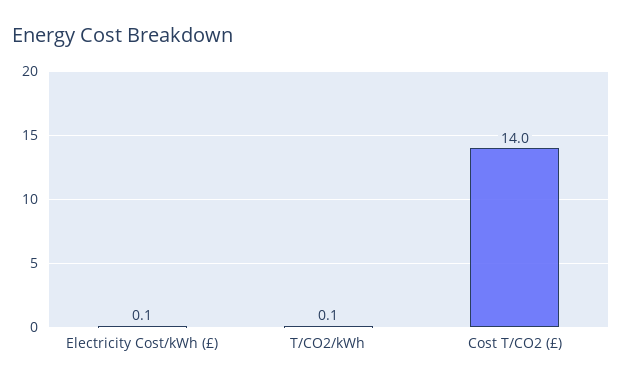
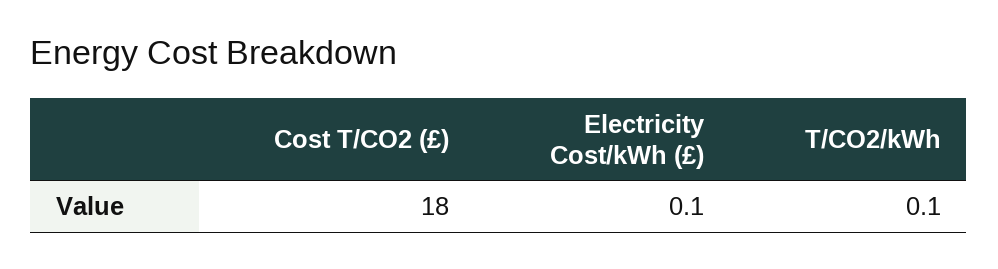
  {
    "Electricity Cost/kWh (£)": 0.1,
    "T/CO2/kWh": 0.1,
-   "Cost T/CO2 (£)": 14
+   "Cost T/CO2 (£)": 18
  }

